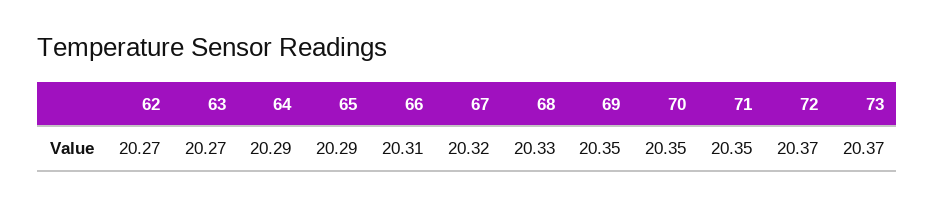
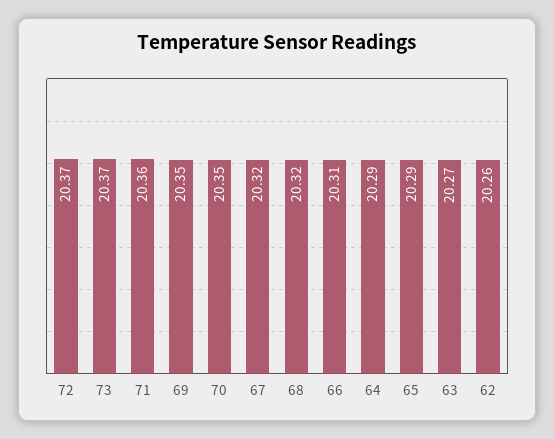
  {
-   "62": 20.27,
+   "62": 20.26,
    "63": 20.27,
    "64": 20.29,
    "65": 20.29,
    "66": 20.31,
    "67": 20.32,
-   "68": 20.33,
+   "68": 20.32,
    "69": 20.35,
    "70": 20.35,
-   "71": 20.35,
+   "71": 20.36,
    "72": 20.37,
    "73": 20.37
  }

